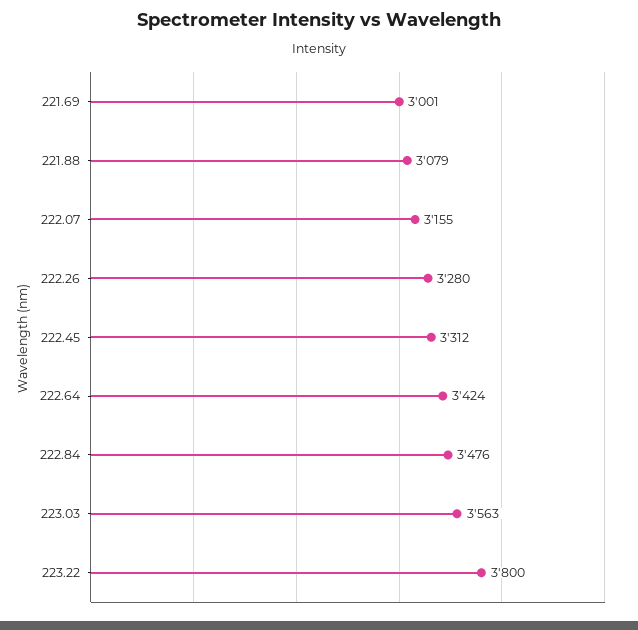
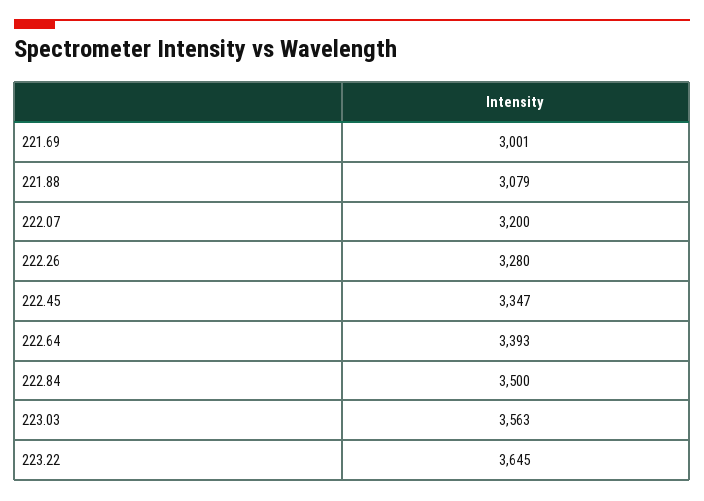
  {
    "221.69": 3001,
    "221.88": 3079,
-   "222.07": 3155,
+   "222.07": 3200,
    "222.26": 3280,
-   "222.45": 3312,
+   "222.45": 3347,
-   "222.64": 3424,
+   "222.64": 3393,
-   "222.84": 3476,
+   "222.84": 3500,
    "223.03": 3563,
-   "223.22": 3800
+   "223.22": 3645
  }

